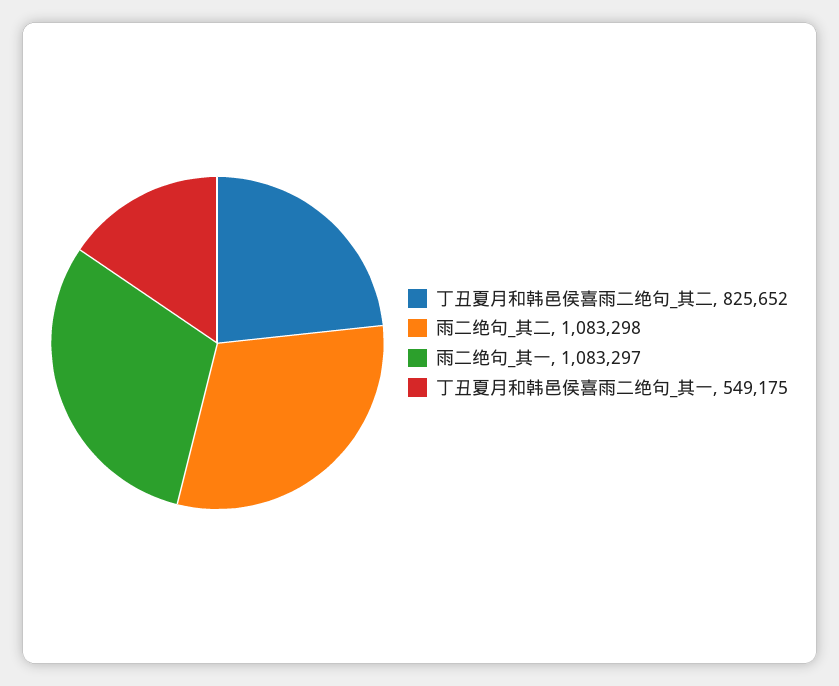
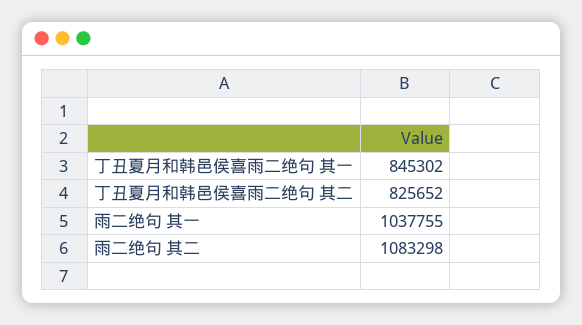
  {
    "丁丑夏月和韩邑侯喜雨二绝句_其二": 825652,
    "雨二绝句_其二": 1083298,
-   "雨二绝句_其一": 1083297,
+   "雨二绝句_其一": 1037755,
-   "丁丑夏月和韩邑侯喜雨二绝句_其一": 549175
+   "丁丑夏月和韩邑侯喜雨二绝句_其一": 845302
  }

